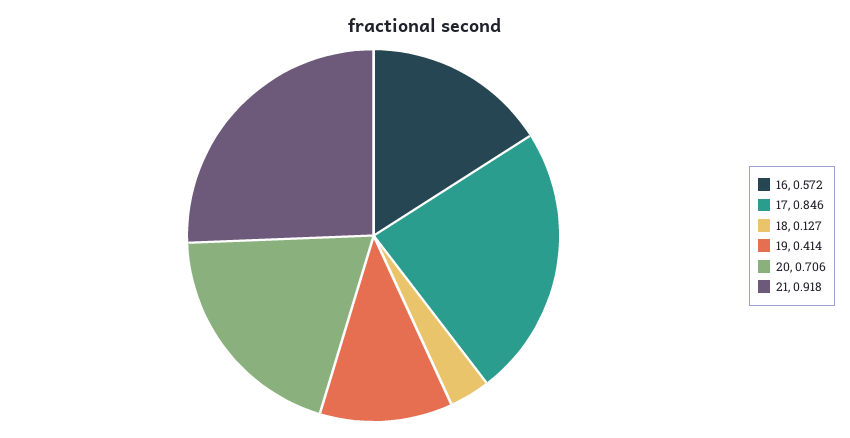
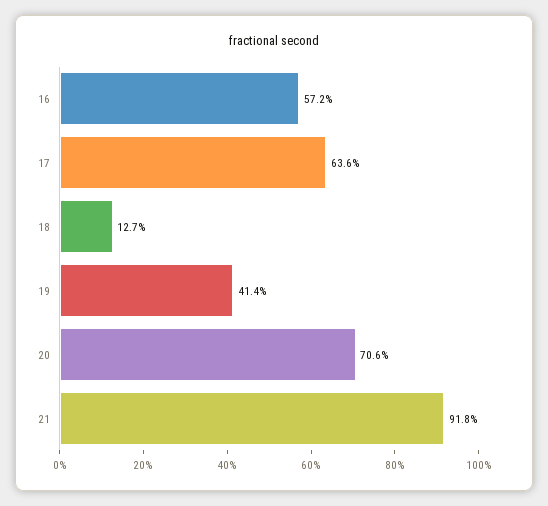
  {
    "16": 0.572,
-   "17": 0.846,
+   "17": 0.636,
    "18": 0.127,
    "19": 0.414,
    "20": 0.706,
    "21": 0.918
  }

